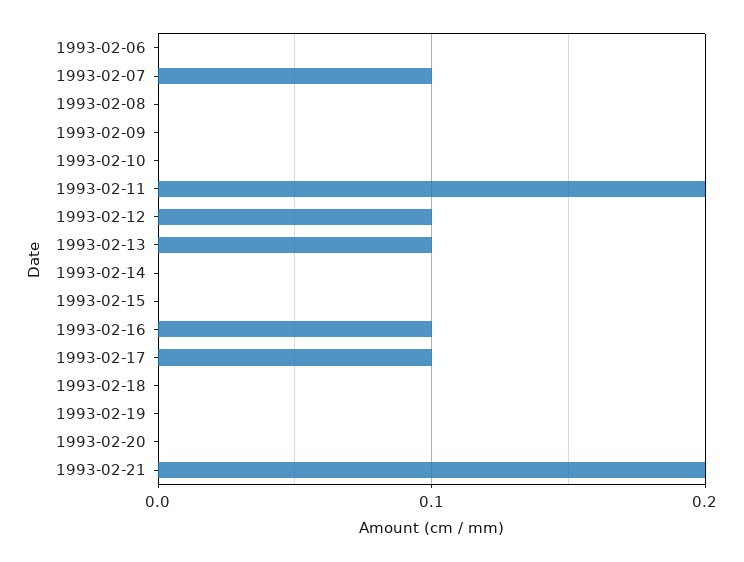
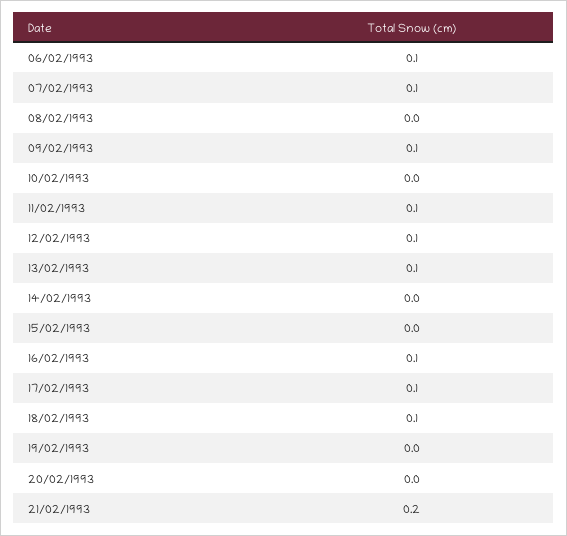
  {
-   "1993-02-06": 0,
+   "1993-02-06": 0.1,
    "1993-02-07": 0.1,
    "1993-02-08": 0,
-   "1993-02-09": 0,
+   "1993-02-09": 0.1,
    "1993-02-10": 0,
-   "1993-02-11": 0.2,
+   "1993-02-11": 0.1,
    "1993-02-12": 0.1,
    "1993-02-13": 0.1,
    "1993-02-14": 0,
    "1993-02-15": 0,
    "1993-02-16": 0.1,
    "1993-02-17": 0.1,
-   "1993-02-18": 0,
+   "1993-02-18": 0.1,
    "1993-02-19": 0,
    "1993-02-20": 0,
    "1993-02-21": 0.2
  }

